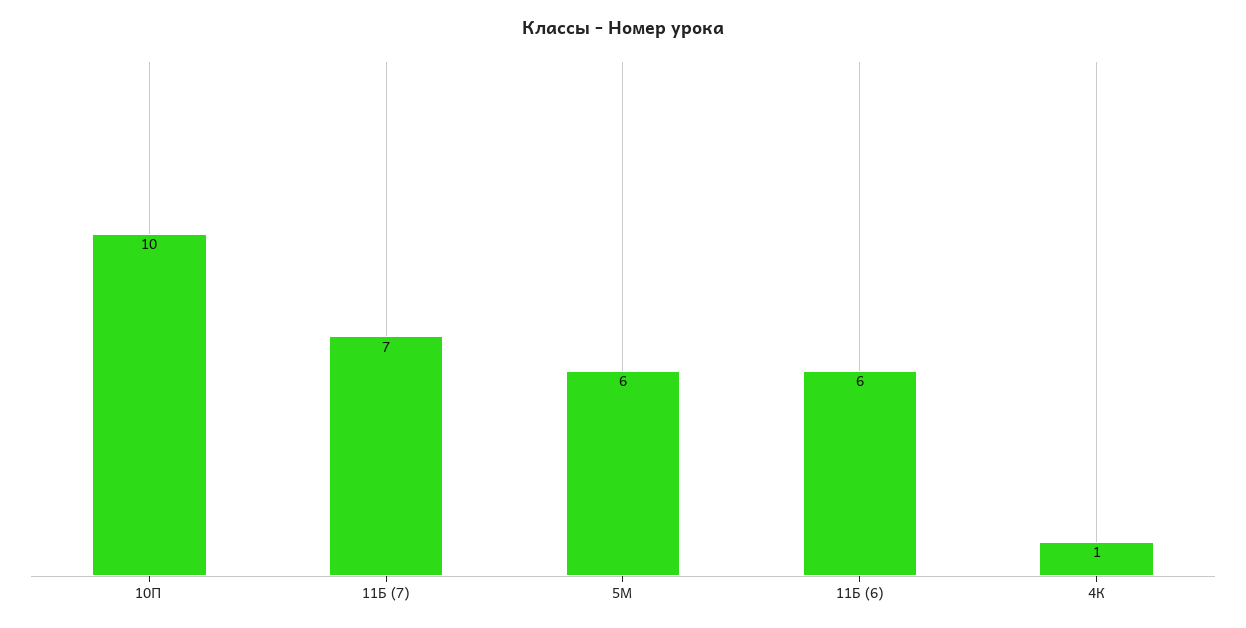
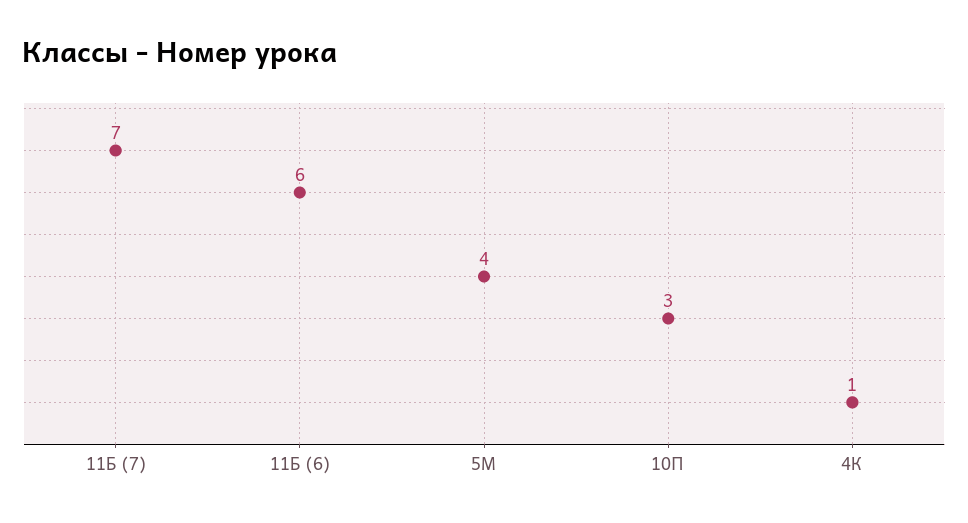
  {
-   "10П": 10,
+   "10П": 3,
    "11Б (7)": 7,
-   "5М": 6,
+   "5М": 4,
    "11Б (6)": 6,
    "4К": 1
  }

